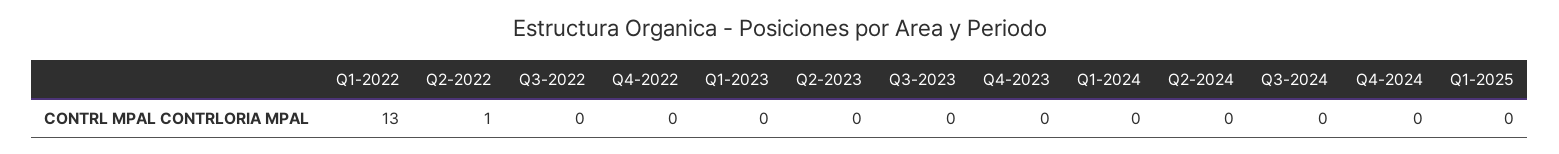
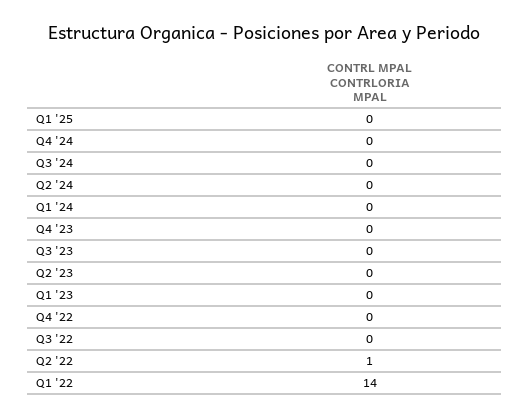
  {
-   "Q1-2022": 13,
+   "Q1-2022": 14,
    "Q2-2022": 1,
    "Q3-2022": 0,
    "Q4-2022": 0,
    "Q1-2023": 0,
    "Q2-2023": 0,
    "Q3-2023": 0,
    "Q4-2023": 0,
    "Q1-2024": 0,
    "Q2-2024": 0,
    "Q3-2024": 0,
    "Q4-2024": 0,
    "Q1-2025": 0
  }

